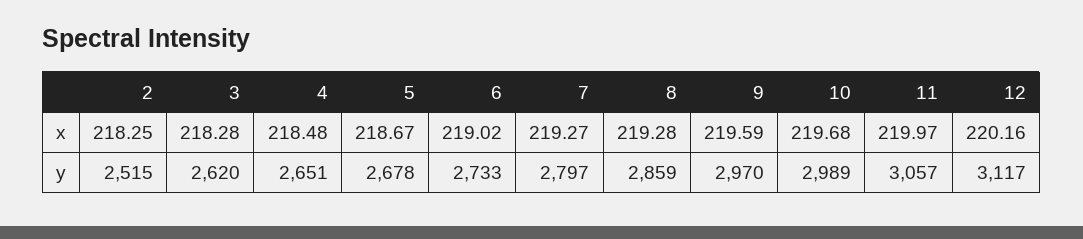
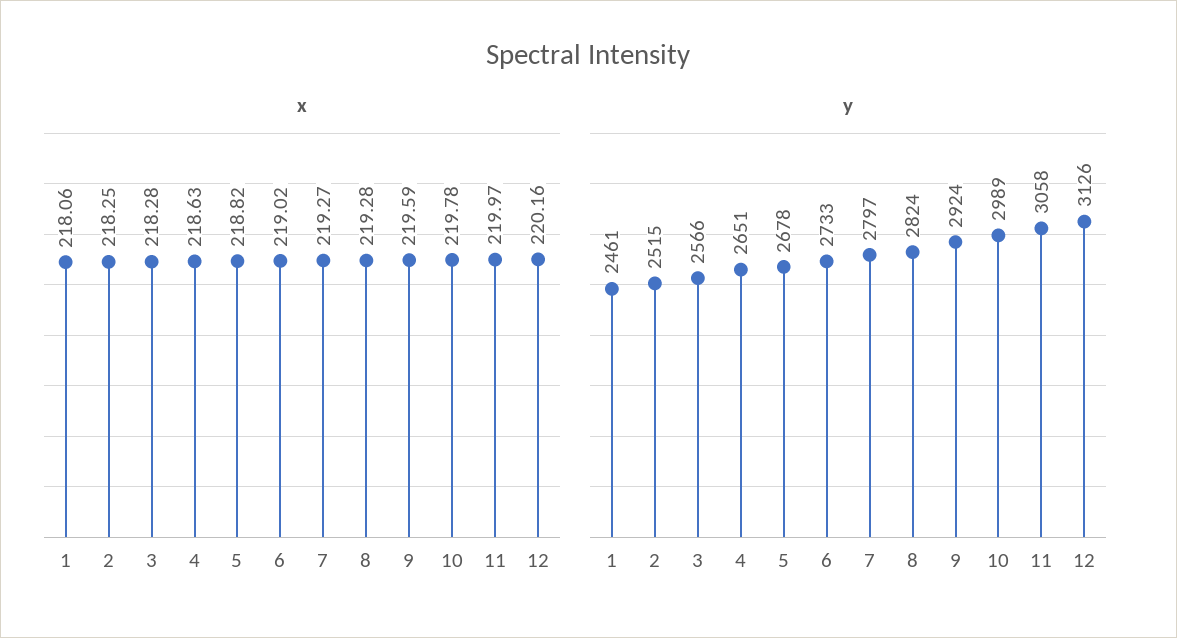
  {
    "x": {
      "2": 218.25,
      "3": 218.28,
-     "4": 218.48,
+     "4": 218.63,
-     "5": 218.67,
+     "5": 218.82,
      "6": 219.02,
      "7": 219.27,
      "8": 219.28,
      "9": 219.59,
-     "10": 219.68,
+     "10": 219.78,
      "11": 219.97,
-     "12": 220.16
+     "12": 220.16,
+     "1": 218.06
    },
    "y": {
      "2": 2515,
-     "3": 2620,
+     "3": 2566,
      "4": 2651,
      "5": 2678,
      "6": 2733,
      "7": 2797,
-     "8": 2859,
+     "8": 2824,
-     "9": 2970,
+     "9": 2924,
      "10": 2989,
-     "11": 3057,
+     "11": 3058,
-     "12": 3117
+     "12": 3126,
+     "1": 2461
    }
  }

